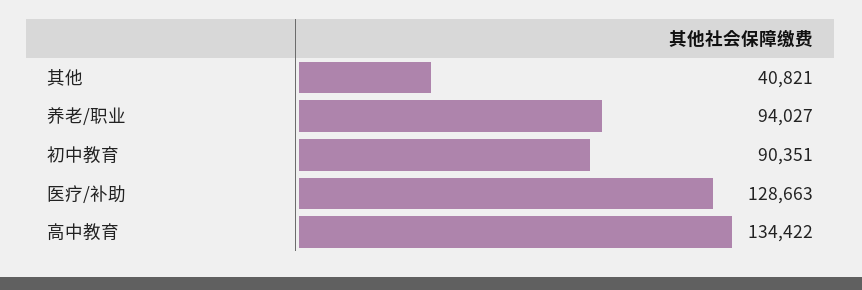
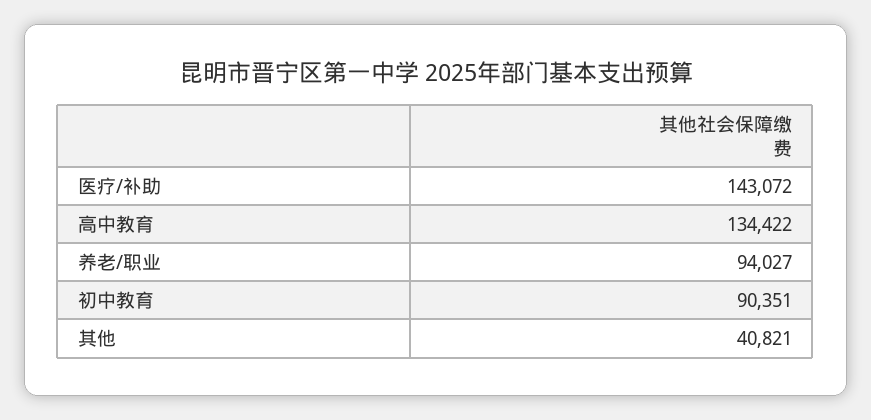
  {
    "其他": 40821,
    "养老/职业": 94027,
    "初中教育": 90351,
-   "医疗/补助": 128663,
+   "医疗/补助": 143072,
    "高中教育": 134422
  }

